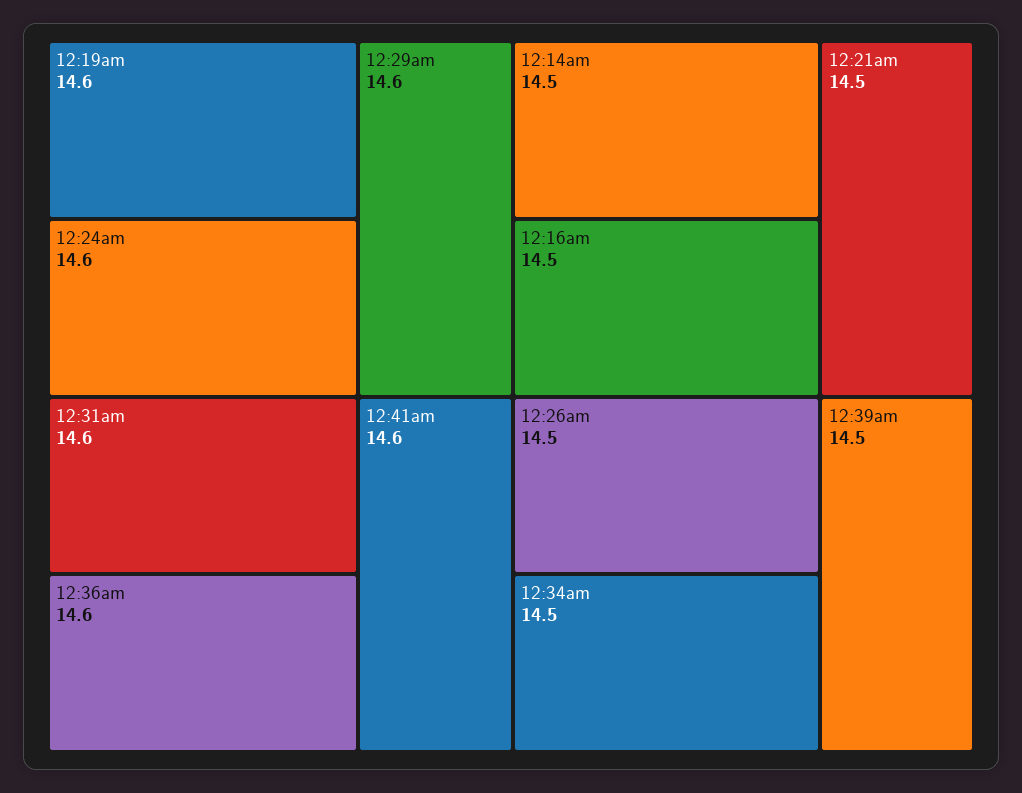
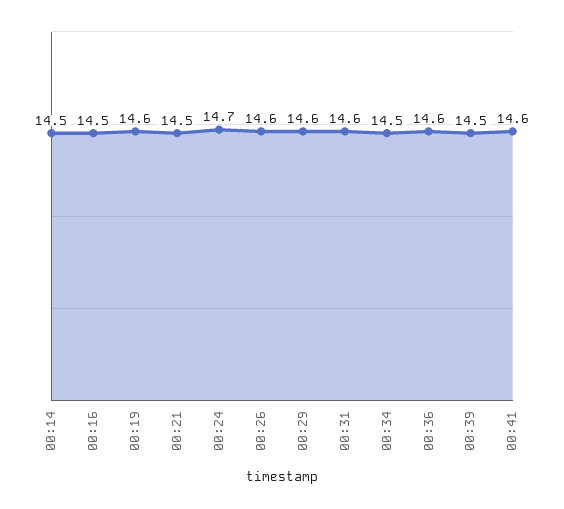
  {
    "12:19am": 14.6,
-   "12:24am": 14.6,
+   "12:24am": 14.7,
    "12:29am": 14.6,
    "12:31am": 14.6,
    "12:36am": 14.6,
    "12:41am": 14.6,
    "12:14am": 14.5,
    "12:16am": 14.5,
    "12:21am": 14.5,
-   "12:26am": 14.5,
+   "12:26am": 14.6,
    "12:34am": 14.5,
    "12:39am": 14.5
  }

